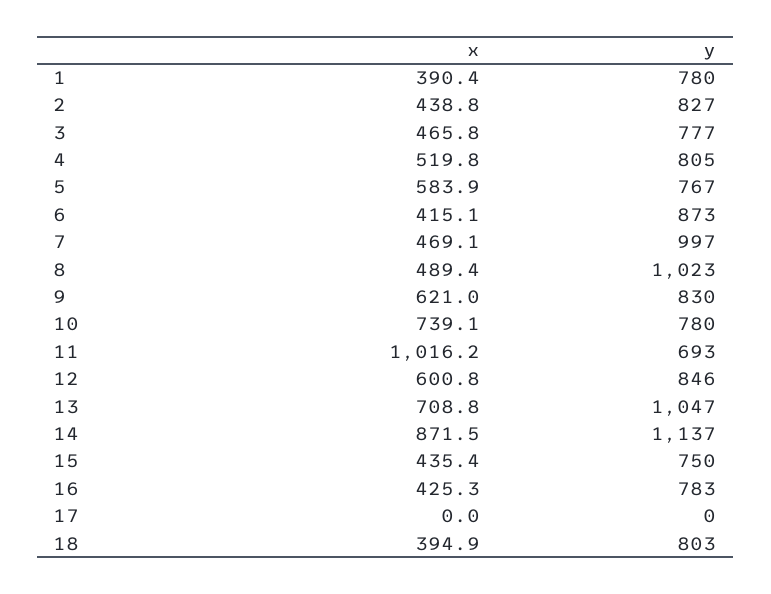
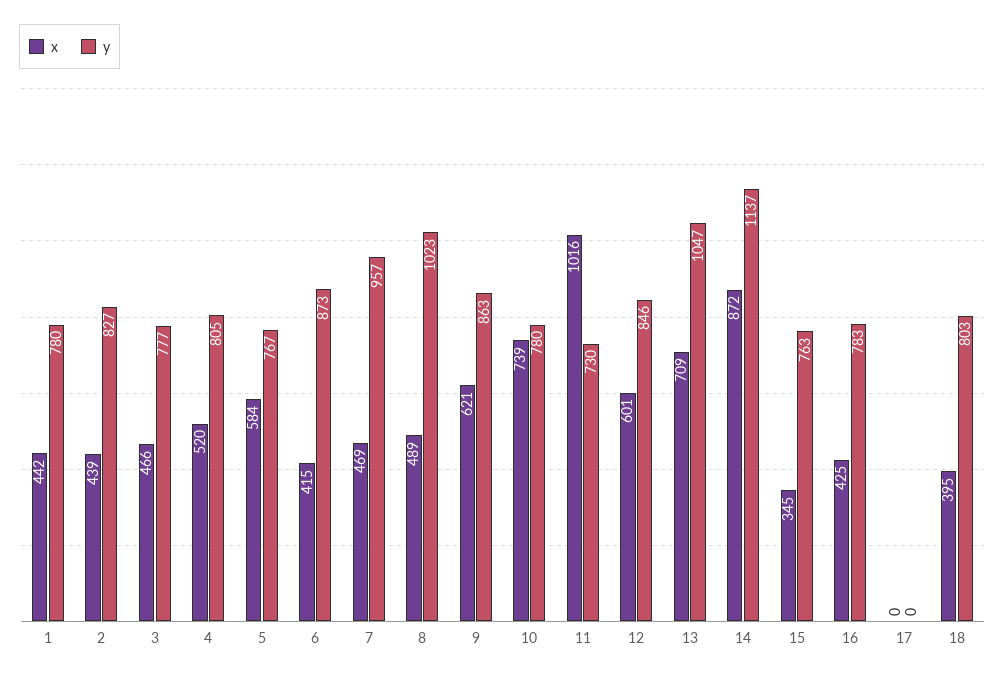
  {
    "x": {
-     "1": 390.4,
+     "1": 442,
      "2": 438.8,
      "3": 465.8,
      "4": 519.8,
      "5": 583.9,
      "6": 415.1,
      "7": 469.1,
      "8": 489.4,
      "9": 621,
      "10": 739.1,
      "11": 1016.2,
      "12": 600.8,
      "13": 708.8,
      "14": 871.5,
-     "15": 435.4,
+     "15": 345,
      "16": 425.3,
      "17": 0,
      "18": 394.9
    },
    "y": {
      "1": 780,
      "2": 827,
      "3": 777,
      "4": 805,
      "5": 767,
      "6": 873,
-     "7": 997,
+     "7": 957,
      "8": 1023,
-     "9": 830,
+     "9": 863,
      "10": 780,
-     "11": 693,
+     "11": 730,
      "12": 846,
      "13": 1047,
      "14": 1137,
-     "15": 750,
+     "15": 763,
      "16": 783,
      "17": 0,
      "18": 803
    }
  }

